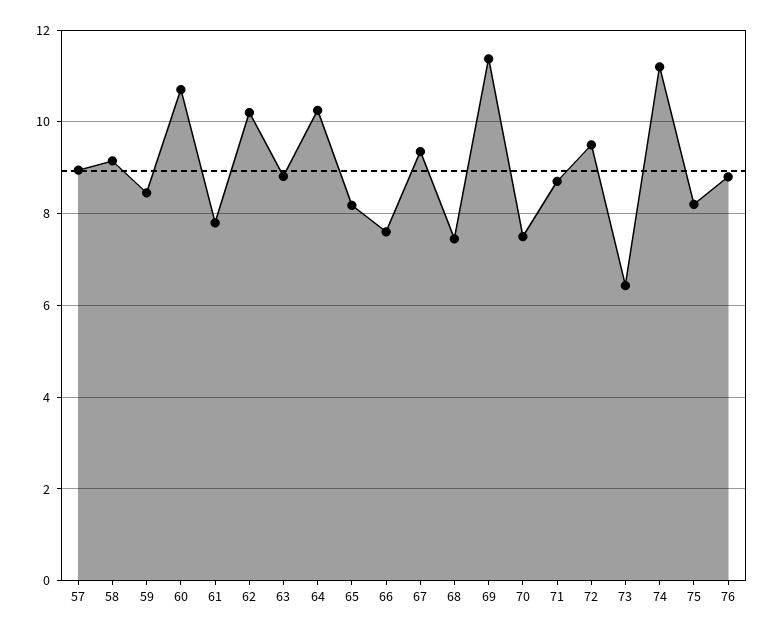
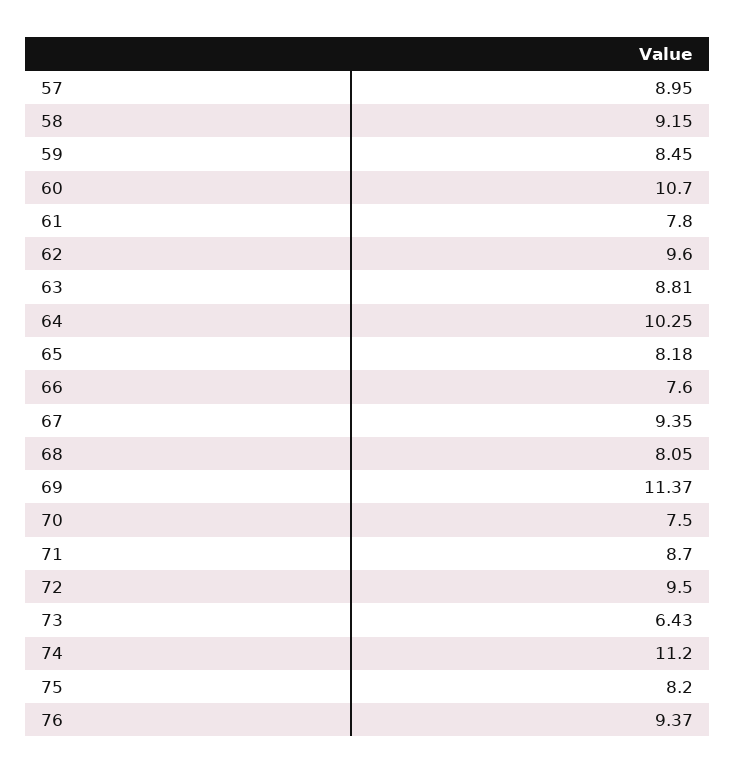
  {
    "57": 8.95,
    "58": 9.15,
    "59": 8.45,
    "60": 10.7,
    "61": 7.8,
-   "62": 10.2,
+   "62": 9.6,
    "63": 8.81,
    "64": 10.25,
    "65": 8.18,
    "66": 7.6,
    "67": 9.35,
-   "68": 7.4,
+   "68": 8.05,
    "69": 11.37,
    "70": 7.5,
    "71": 8.7,
    "72": 9.5,
    "73": 6.43,
    "74": 11.2,
    "75": 8.2,
-   "76": 8.8
+   "76": 9.37
  }

